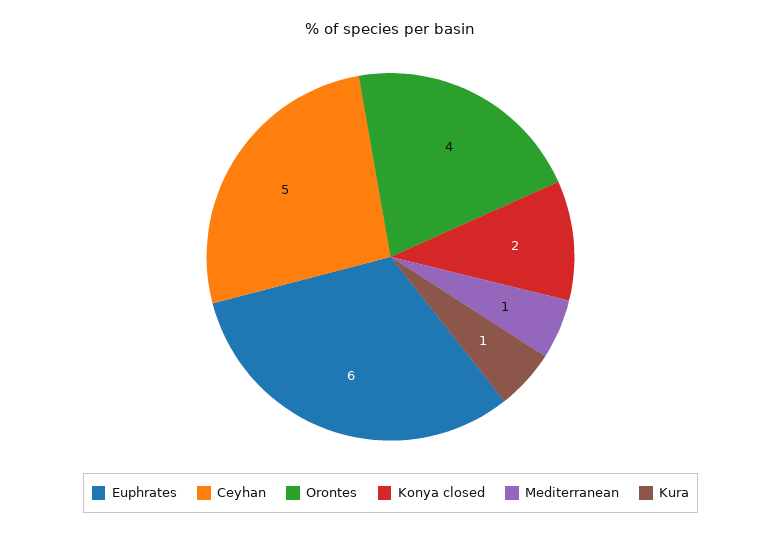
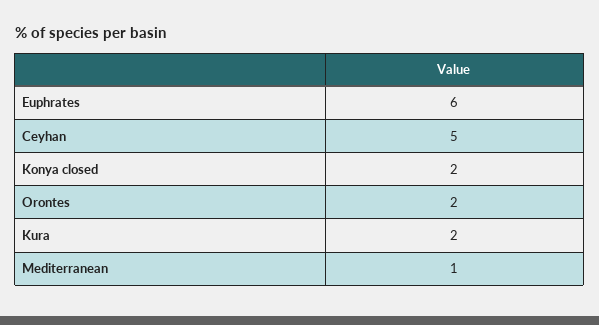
  {
    "Euphrates": 6,
    "Ceyhan": 5,
-   "Orontes": 4,
+   "Orontes": 2,
    "Konya closed": 2,
    "Mediterranean": 1,
-   "Kura": 1
+   "Kura": 2
  }

